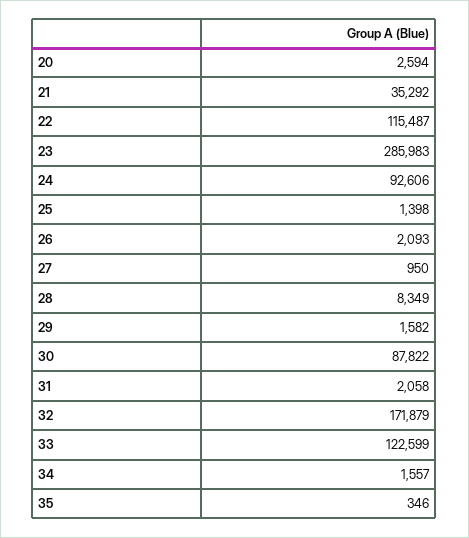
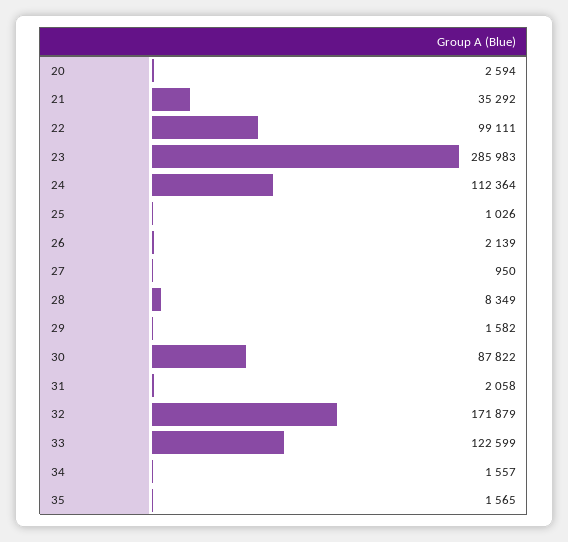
  {
    "20": 2594,
    "21": 35292,
-   "22": 115487,
+   "22": 99111,
    "23": 285983,
-   "24": 92606,
+   "24": 112364,
-   "25": 1398,
+   "25": 1026,
-   "26": 2093,
+   "26": 2139,
    "27": 950,
    "28": 8349,
    "29": 1582,
    "30": 87822,
    "31": 2058,
    "32": 171879,
    "33": 122599,
    "34": 1557,
-   "35": 346
+   "35": 1565
  }

